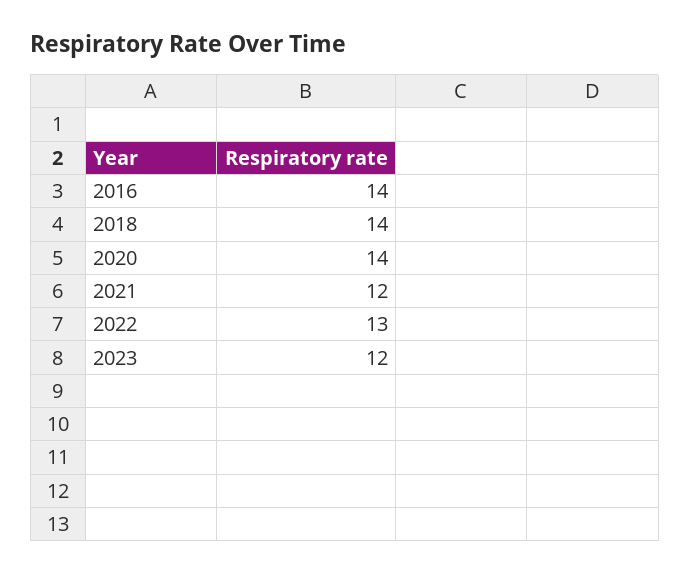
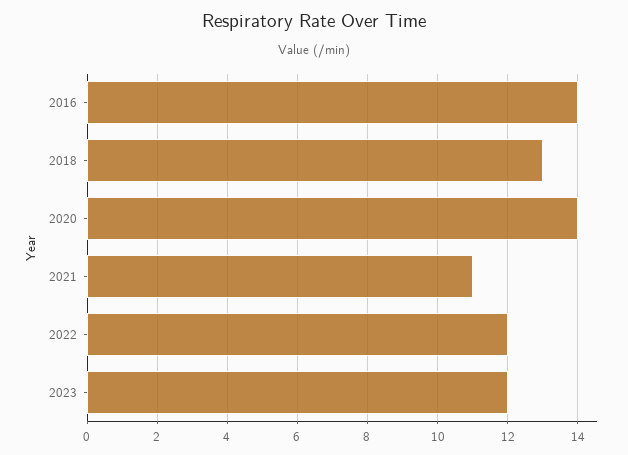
  {
    "2016": 14,
-   "2018": 14,
+   "2018": 13,
    "2020": 14,
-   "2021": 12,
+   "2021": 11,
-   "2022": 13,
+   "2022": 12,
    "2023": 12
  }

